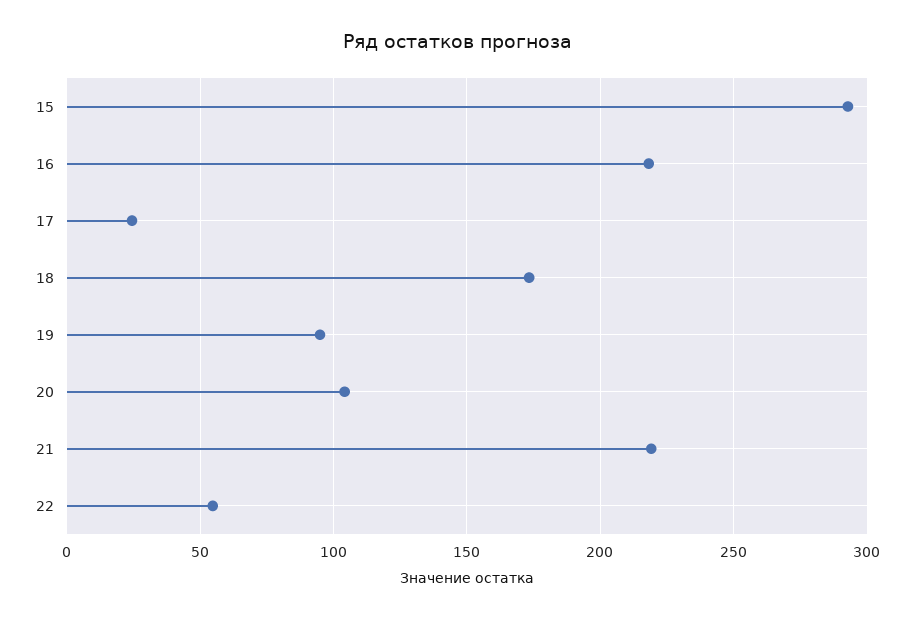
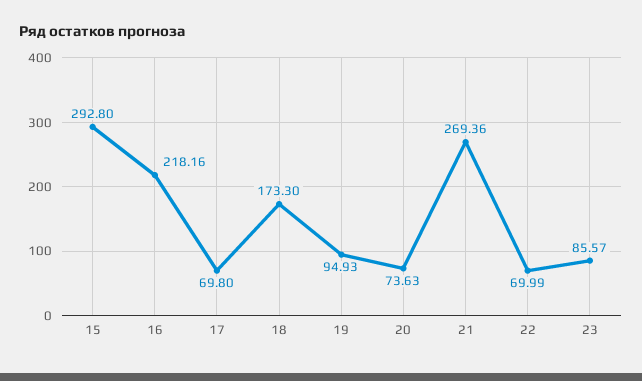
  {
    "15": 292.8,
    "16": 218.16,
-   "17": 25,
+   "17": 69.8,
    "18": 173.3,
    "19": 94.93,
-   "20": 105,
+   "20": 73.63,
-   "21": 220,
+   "21": 269.36,
-   "22": 55
+   "22": 69.99,
+   "23": 85.57
  }

